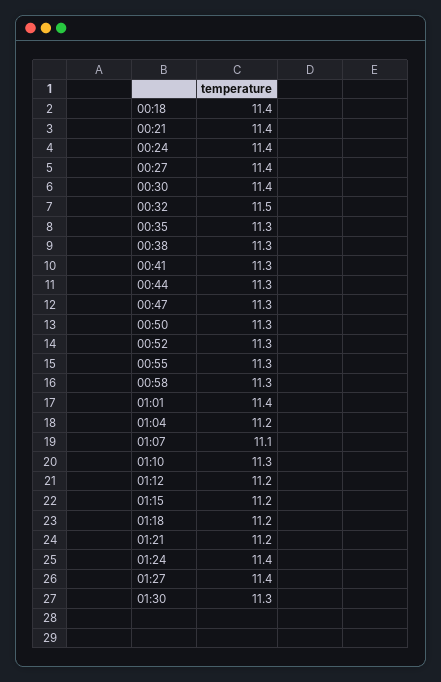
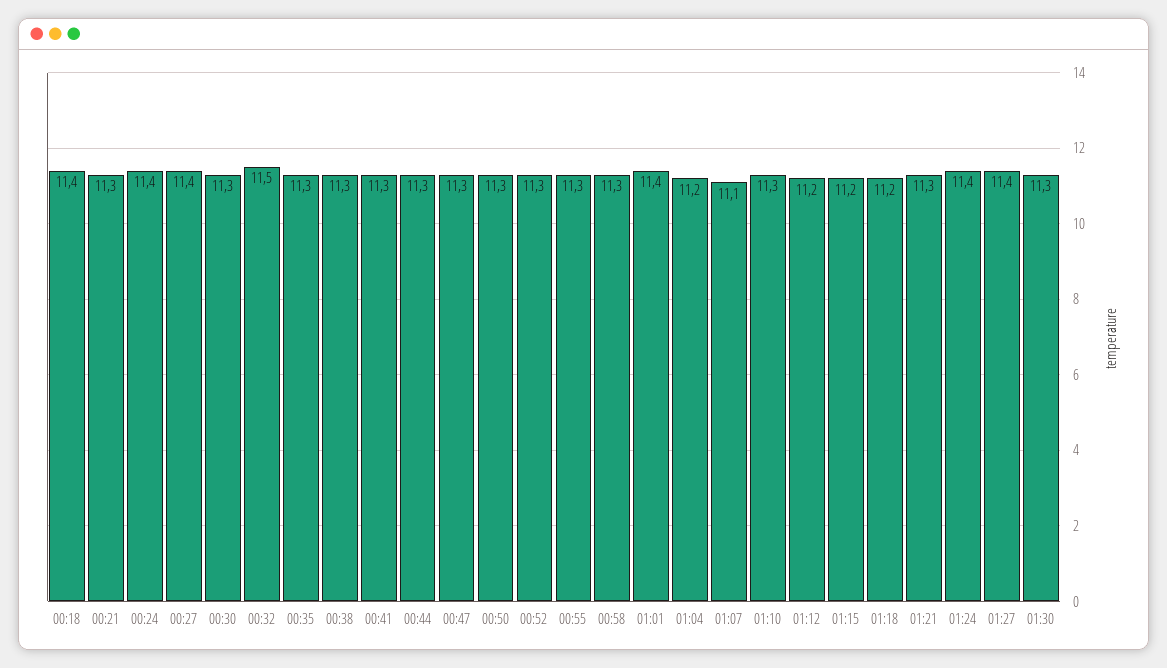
  {
    "00:18": 11.4,
-   "00:21": 11.4,
+   "00:21": 11.3,
    "00:24": 11.4,
    "00:27": 11.4,
-   "00:30": 11.4,
+   "00:30": 11.3,
    "00:32": 11.5,
    "00:35": 11.3,
    "00:38": 11.3,
    "00:41": 11.3,
    "00:44": 11.3,
    "00:47": 11.3,
    "00:50": 11.3,
    "00:52": 11.3,
    "00:55": 11.3,
    "00:58": 11.3,
    "01:01": 11.4,
    "01:04": 11.2,
    "01:07": 11.1,
    "01:10": 11.3,
    "01:12": 11.2,
    "01:15": 11.2,
    "01:18": 11.2,
-   "01:21": 11.2,
+   "01:21": 11.3,
    "01:24": 11.4,
    "01:27": 11.4,
    "01:30": 11.3
  }

